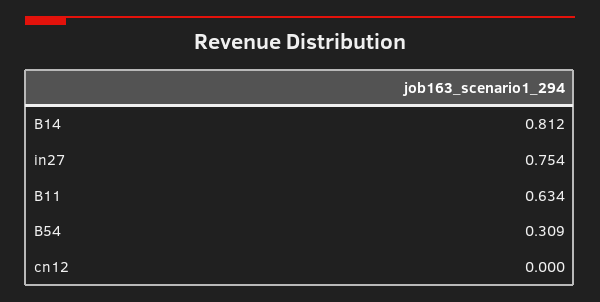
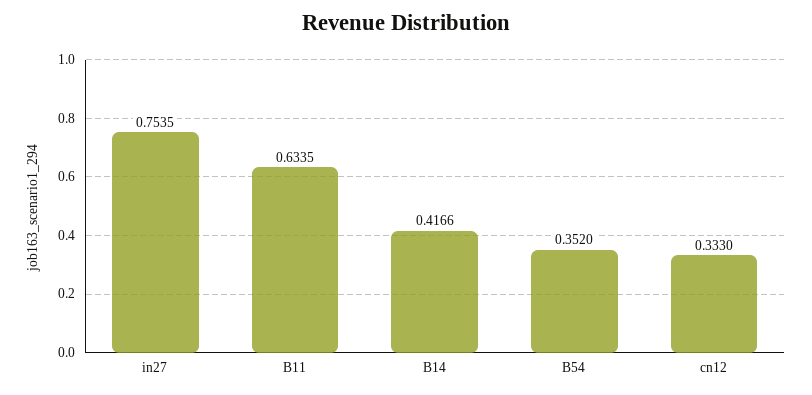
  {
-   "B14": 0.812,
+   "B14": 0.4166,
    "in27": 0.7535,
    "B11": 0.6335,
-   "B54": 0.309,
+   "B54": 0.352,
-   "cn12": 0
+   "cn12": 0.333
  }

